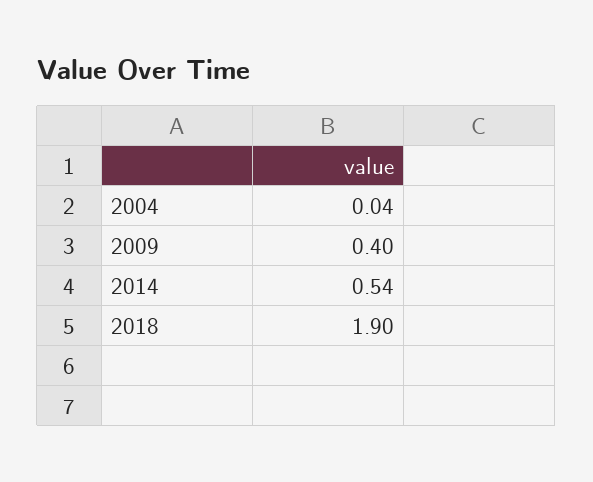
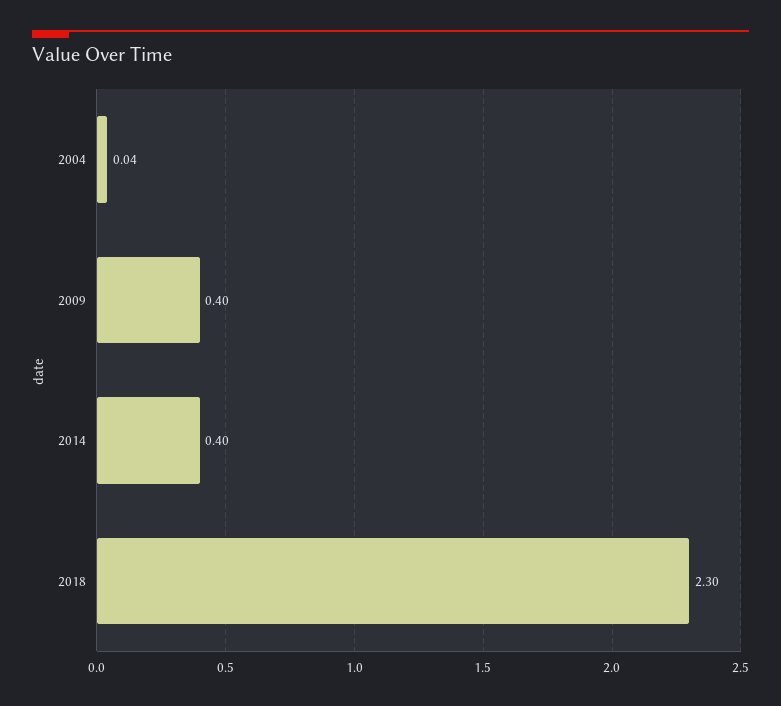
  {
    "2004": 0.04,
    "2009": 0.4,
-   "2014": 0.54,
+   "2014": 0.4,
-   "2018": 1.9
+   "2018": 2.3
  }

